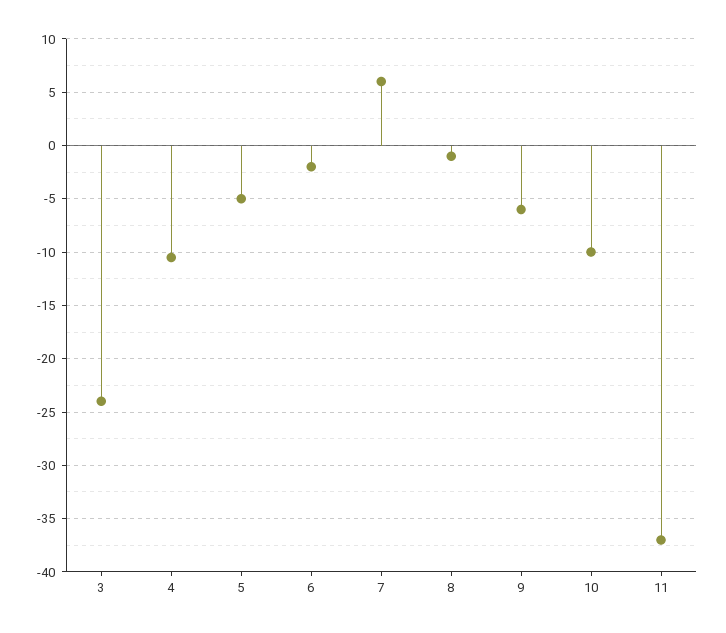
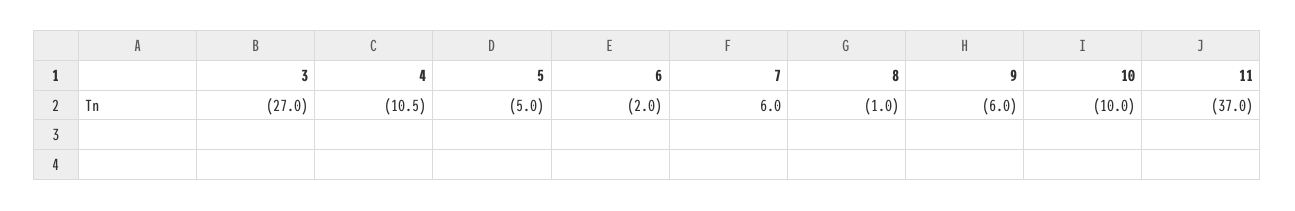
  {
-   "3": -24,
+   "3": -27,
    "4": -10.5,
    "5": -5,
    "6": -2,
    "7": 6,
    "8": -1,
    "9": -6,
    "10": -10,
    "11": -37
  }

